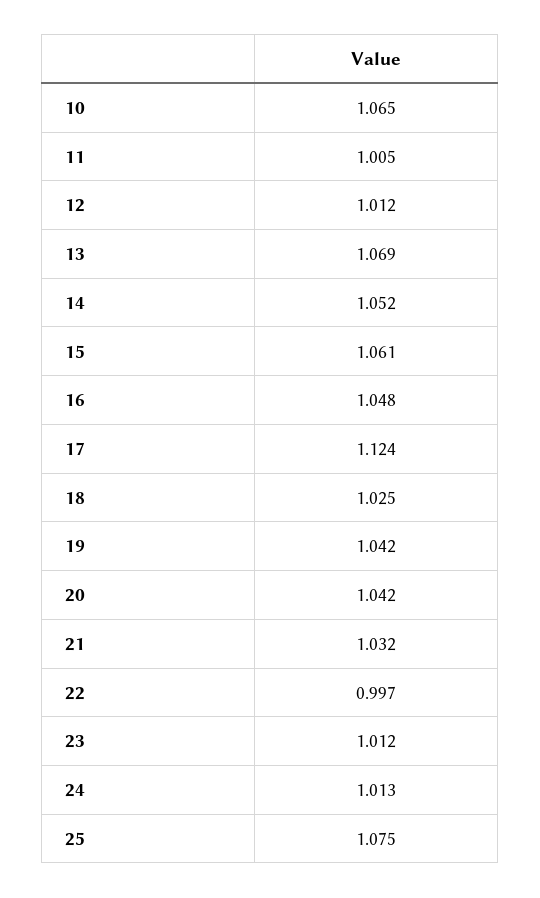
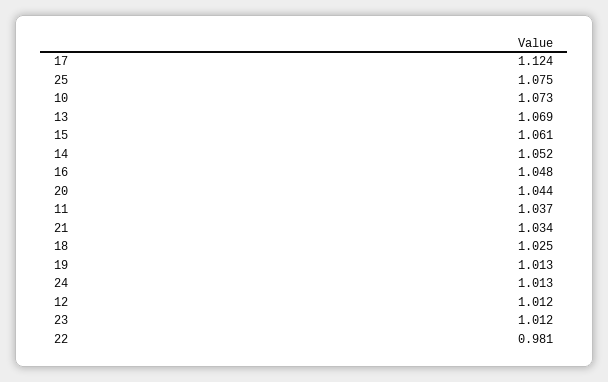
  {
-   "10": 1.065,
+   "10": 1.073,
-   "11": 1.005,
+   "11": 1.037,
    "12": 1.012,
    "13": 1.069,
    "14": 1.052,
    "15": 1.061,
    "16": 1.048,
    "17": 1.124,
    "18": 1.025,
-   "19": 1.042,
+   "19": 1.013,
-   "20": 1.042,
+   "20": 1.044,
-   "21": 1.032,
+   "21": 1.034,
-   "22": 0.997,
+   "22": 0.981,
    "23": 1.012,
    "24": 1.013,
    "25": 1.075
  }

